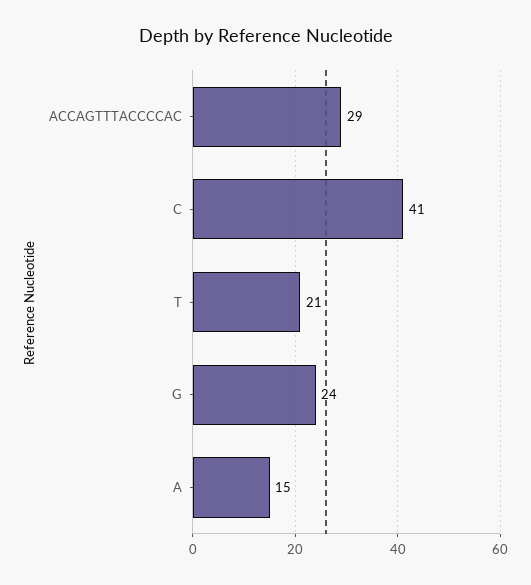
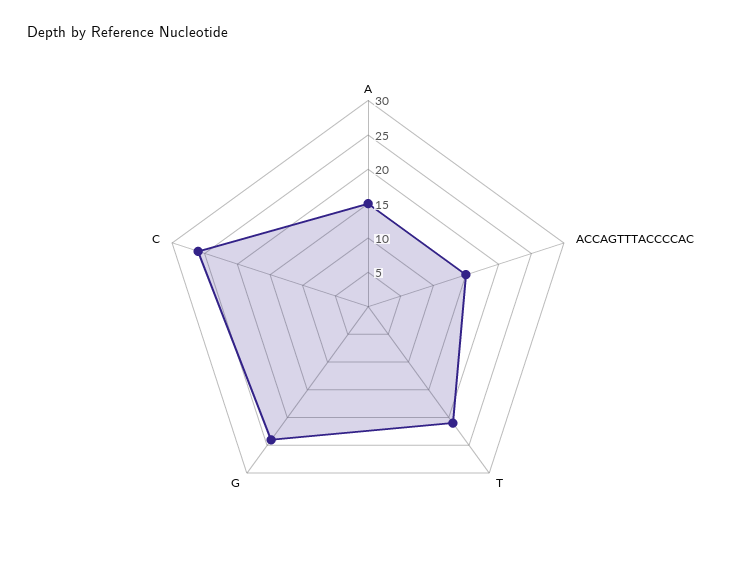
  {
-   "ACCAGTTTACCCCAC": 29,
+   "ACCAGTTTACCCCAC": 15,
-   "C": 41,
+   "C": 25,
    "T": 21,
    "G": 24,
    "A": 15
  }

